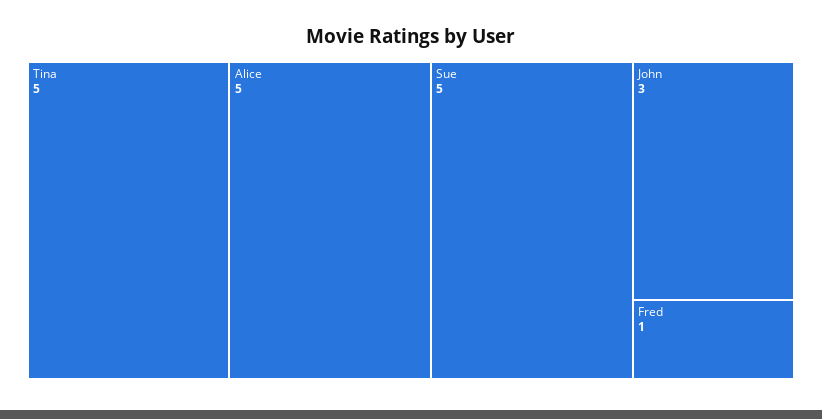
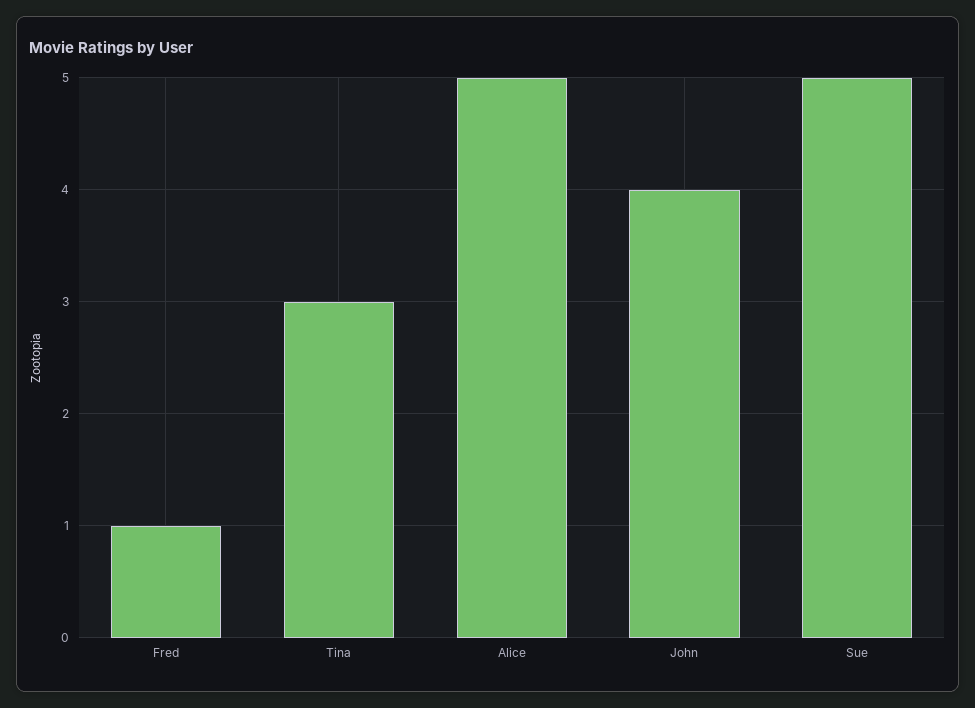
  {
-   "Tina": 5,
+   "Tina": 3,
    "Alice": 5,
    "Sue": 5,
-   "John": 3,
+   "John": 4,
    "Fred": 1
  }

